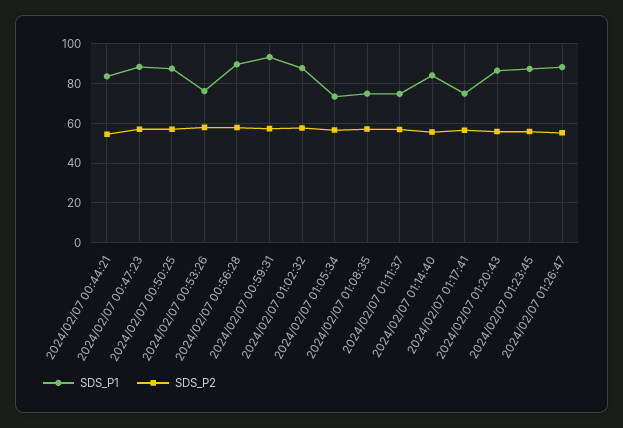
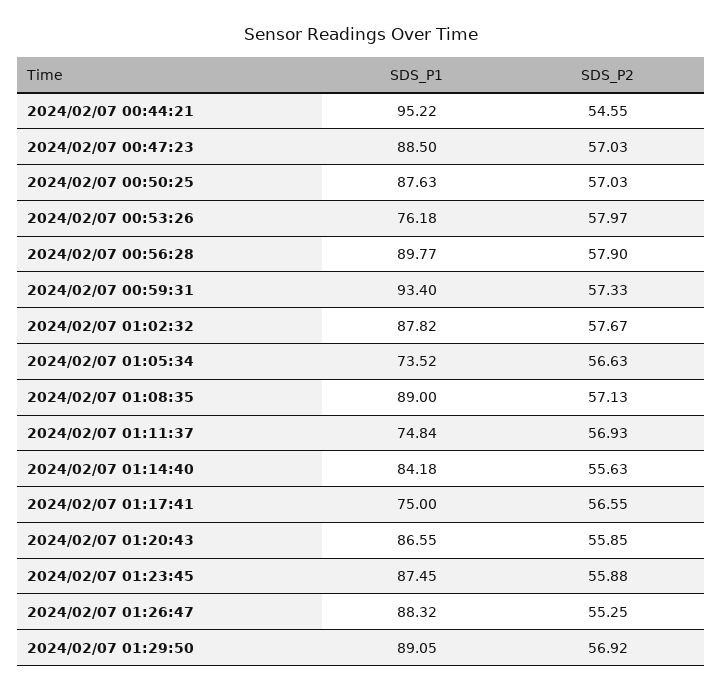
  {
    "SDS_P1": {
-     "2024/02/07 00:44:21": 85,
+     "2024/02/07 00:44:21": 95.22,
      "2024/02/07 00:47:23": 88.5,
      "2024/02/07 00:50:25": 87.63,
      "2024/02/07 00:53:26": 76.18,
      "2024/02/07 00:56:28": 89.77,
      "2024/02/07 00:59:31": 93.4,
      "2024/02/07 01:02:32": 87.82,
      "2024/02/07 01:05:34": 73.52,
-     "2024/02/07 01:08:35": 75,
+     "2024/02/07 01:08:35": 89,
      "2024/02/07 01:11:37": 74.84,
      "2024/02/07 01:14:40": 84.18,
      "2024/02/07 01:17:41": 75,
      "2024/02/07 01:20:43": 86.55,
      "2024/02/07 01:23:45": 87.45,
-     "2024/02/07 01:26:47": 88.32
+     "2024/02/07 01:26:47": 88.32,
+     "2024/02/07 01:29:50": 89.05
    },
    "SDS_P2": {
      "2024/02/07 00:44:21": 54.55,
      "2024/02/07 00:47:23": 57.03,
      "2024/02/07 00:50:25": 57.03,
      "2024/02/07 00:53:26": 57.97,
      "2024/02/07 00:56:28": 57.9,
      "2024/02/07 00:59:31": 57.33,
      "2024/02/07 01:02:32": 57.67,
      "2024/02/07 01:05:34": 56.63,
      "2024/02/07 01:08:35": 57.13,
      "2024/02/07 01:11:37": 56.93,
      "2024/02/07 01:14:40": 55.63,
      "2024/02/07 01:17:41": 56.55,
      "2024/02/07 01:20:43": 55.85,
      "2024/02/07 01:23:45": 55.88,
-     "2024/02/07 01:26:47": 55.25
+     "2024/02/07 01:26:47": 55.25,
+     "2024/02/07 01:29:50": 56.92
    }
  }

